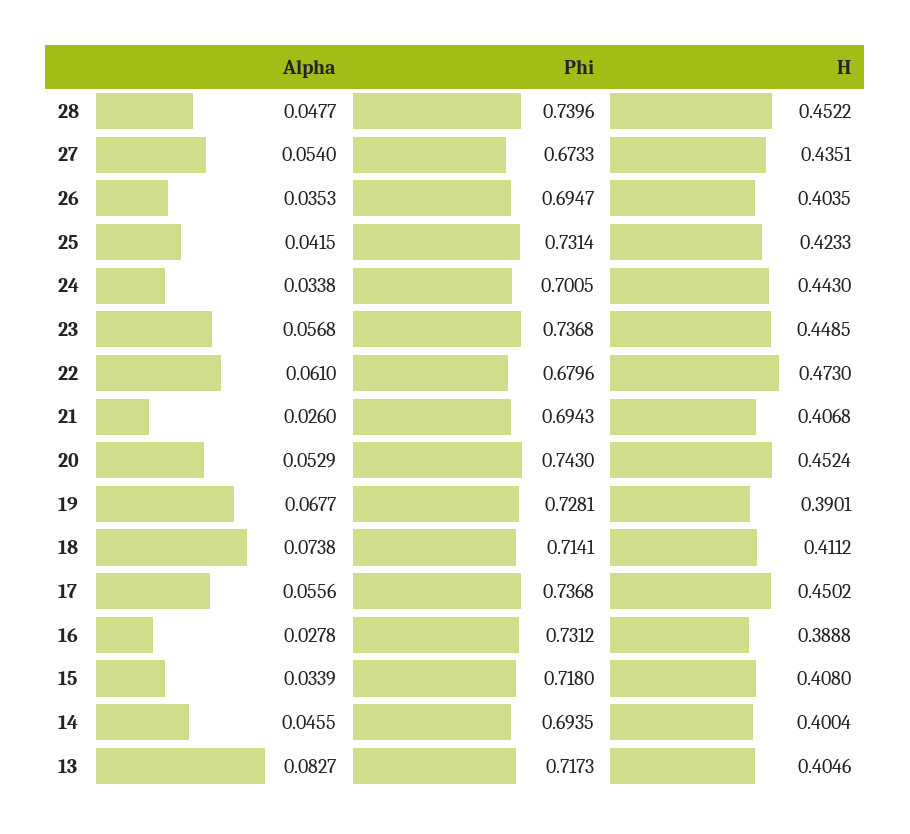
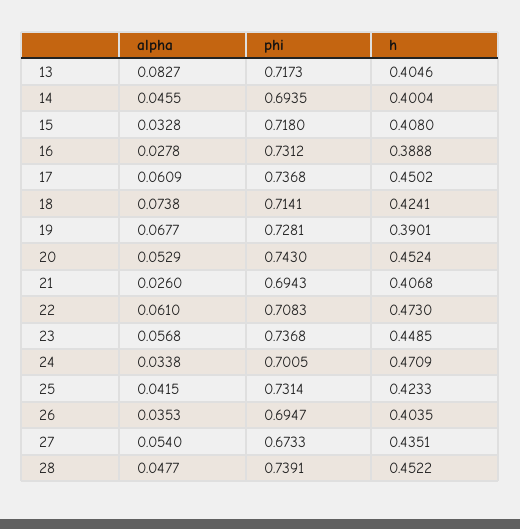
  {
    "Alpha": {
      "28": 0.0477,
      "27": 0.054,
      "26": 0.0353,
      "25": 0.0415,
      "24": 0.0338,
      "23": 0.0568,
      "22": 0.061,
      "21": 0.026,
      "20": 0.0529,
      "19": 0.0677,
      "18": 0.0738,
-     "17": 0.0556,
+     "17": 0.0609,
      "16": 0.0278,
-     "15": 0.0339,
+     "15": 0.0328,
      "14": 0.0455,
      "13": 0.0827
    },
    "Phi": {
-     "28": 0.7396,
+     "28": 0.7391,
      "27": 0.6733,
      "26": 0.6947,
      "25": 0.7314,
      "24": 0.7005,
      "23": 0.7368,
-     "22": 0.6796,
+     "22": 0.7083,
      "21": 0.6943,
      "20": 0.743,
      "19": 0.7281,
      "18": 0.7141,
      "17": 0.7368,
      "16": 0.7312,
      "15": 0.718,
      "14": 0.6935,
      "13": 0.7173
    },
    "H": {
      "28": 0.4522,
      "27": 0.4351,
      "26": 0.4035,
      "25": 0.4233,
-     "24": 0.443,
+     "24": 0.4709,
      "23": 0.4485,
      "22": 0.473,
      "21": 0.4068,
      "20": 0.4524,
      "19": 0.3901,
-     "18": 0.4112,
+     "18": 0.4241,
      "17": 0.4502,
      "16": 0.3888,
      "15": 0.408,
      "14": 0.4004,
      "13": 0.4046
    }
  }

